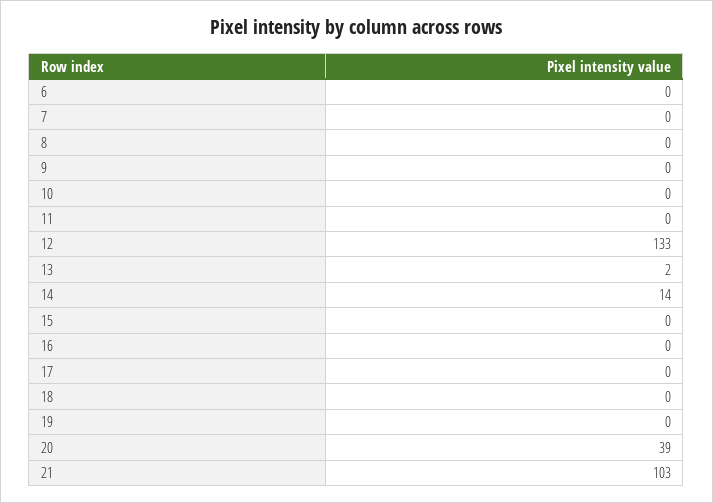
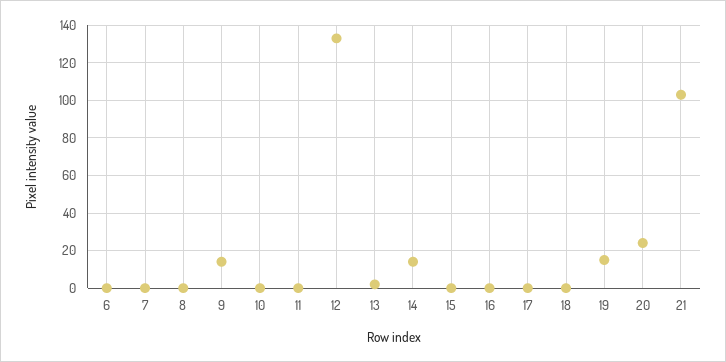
  {
    "6": 0,
    "7": 0,
    "8": 0,
-   "9": 0,
+   "9": 15,
    "10": 0,
    "11": 0,
    "12": 133,
    "13": 2,
    "14": 14,
    "15": 0,
    "16": 0,
    "17": 0,
    "18": 0,
-   "19": 0,
+   "19": 15,
-   "20": 39,
+   "20": 25,
    "21": 103
  }

